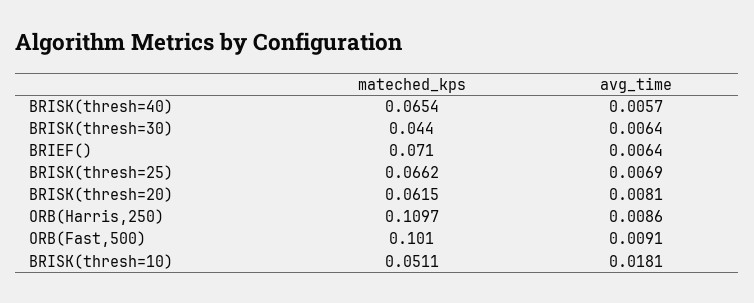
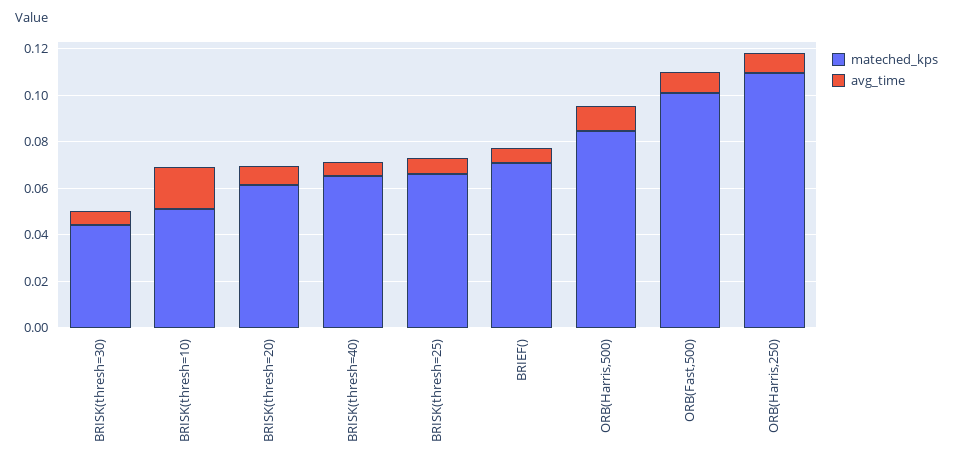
  {
    "mateched_kps": {
      "BRISK(thresh=40)": 0.0654,
      "BRISK(thresh=30)": 0.044,
      "BRIEF()": 0.071,
      "BRISK(thresh=25)": 0.0662,
      "BRISK(thresh=20)": 0.0615,
      "ORB(Harris,250)": 0.1097,
      "ORB(Fast,500)": 0.101,
-     "BRISK(thresh=10)": 0.0511
+     "BRISK(thresh=10)": 0.0511,
+     "ORB(Harris,500)": 0.085
    },
    "avg_time": {
      "BRISK(thresh=40)": 0.0057,
      "BRISK(thresh=30)": 0.0064,
      "BRIEF()": 0.0064,
      "BRISK(thresh=25)": 0.0069,
      "BRISK(thresh=20)": 0.0081,
      "ORB(Harris,250)": 0.0086,
      "ORB(Fast,500)": 0.0091,
-     "BRISK(thresh=10)": 0.0181
+     "BRISK(thresh=10)": 0.0181,
+     "ORB(Harris,500)": 0.01
    }
  }

